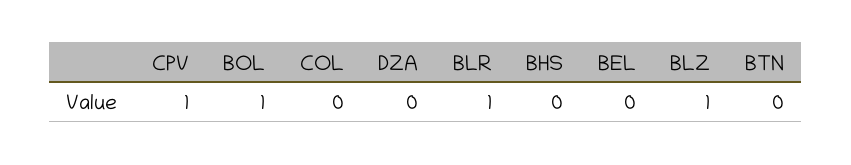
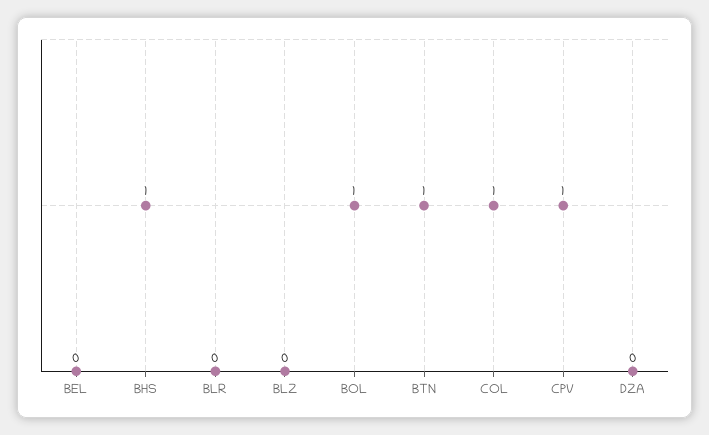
  {
    "CPV": 1,
    "BOL": 1,
-   "COL": 0,
+   "COL": 1,
    "DZA": 0,
-   "BLR": 1,
+   "BLR": 0,
-   "BHS": 0,
+   "BHS": 1,
    "BEL": 0,
-   "BLZ": 1,
+   "BLZ": 0,
-   "BTN": 0
+   "BTN": 1
  }

